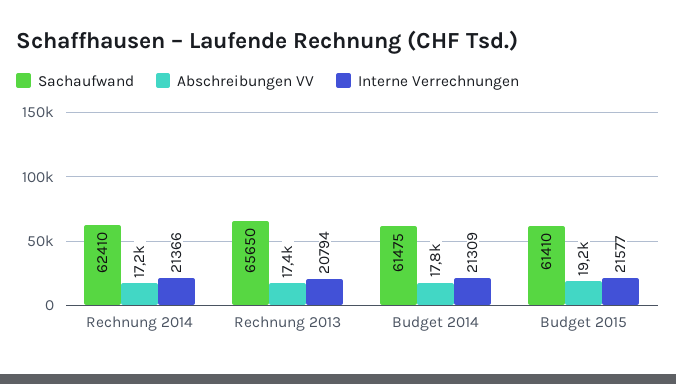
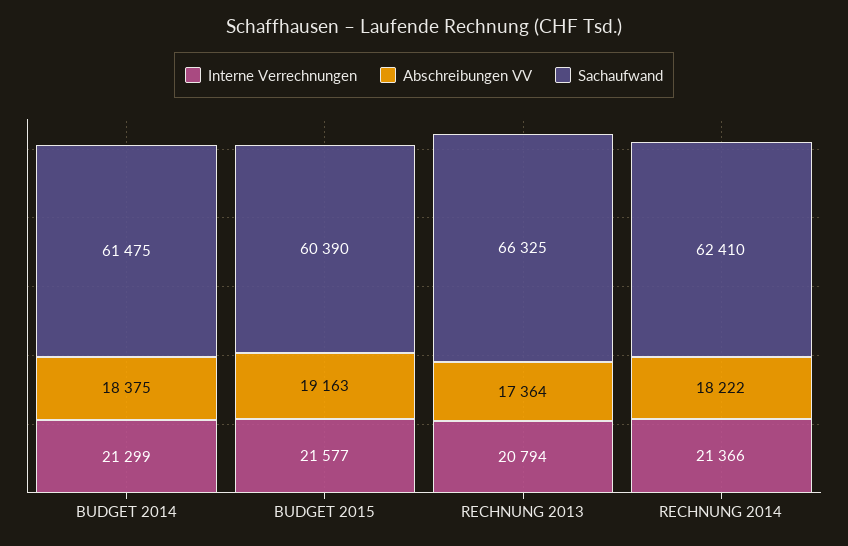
  {
    "Sachaufwand": {
      "Rechnung 2014": 62410,
-     "Rechnung 2013": 65650,
+     "Rechnung 2013": 66325,
      "Budget 2014": 61475,
-     "Budget 2015": 61410
+     "Budget 2015": 60390
    },
    "Abschreibungen VV": {
-     "Rechnung 2014": 17200,
+     "Rechnung 2014": 18222,
      "Rechnung 2013": 17364,
-     "Budget 2014": 17800,
+     "Budget 2014": 18375,
      "Budget 2015": 19163
    },
    "Interne Verrechnungen": {
      "Rechnung 2014": 21366,
      "Rechnung 2013": 20794,
-     "Budget 2014": 21309,
+     "Budget 2014": 21299,
      "Budget 2015": 21577
    }
  }

